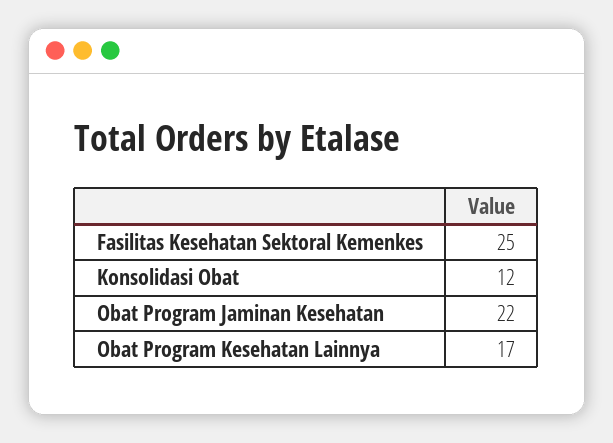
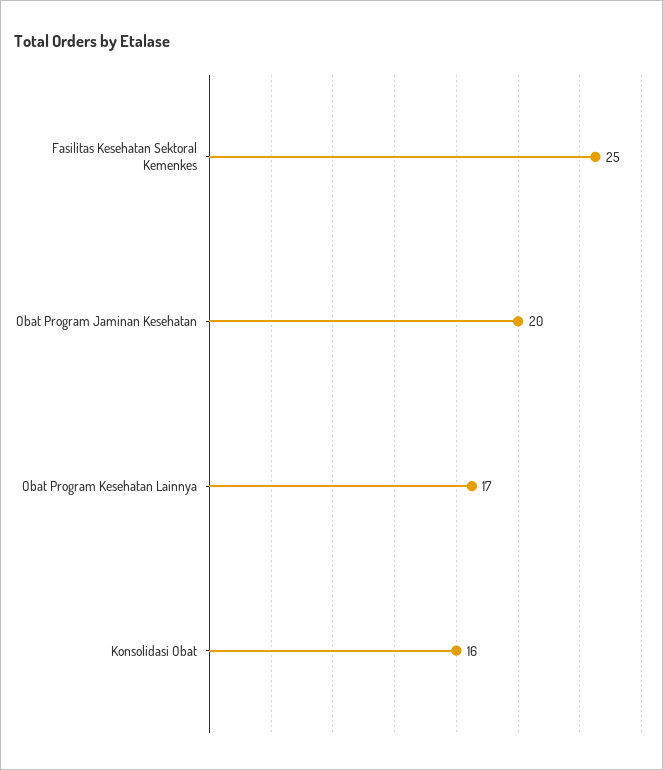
  {
    "Fasilitas Kesehatan Sektoral Kemenkes": 25,
-   "Konsolidasi Obat": 12,
+   "Konsolidasi Obat": 16,
-   "Obat Program Jaminan Kesehatan": 22,
+   "Obat Program Jaminan Kesehatan": 20,
    "Obat Program Kesehatan Lainnya": 17
  }

